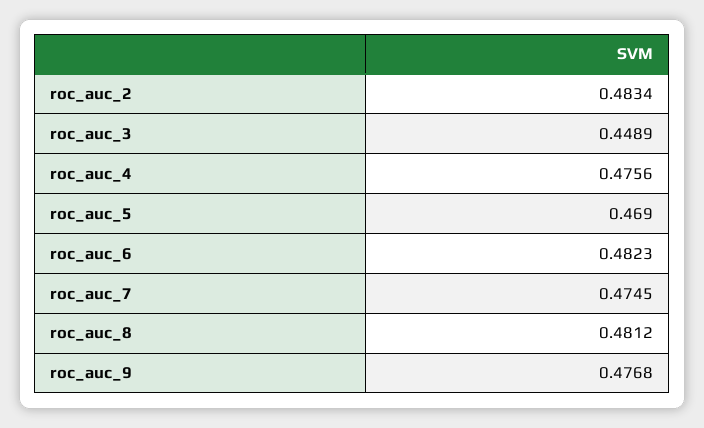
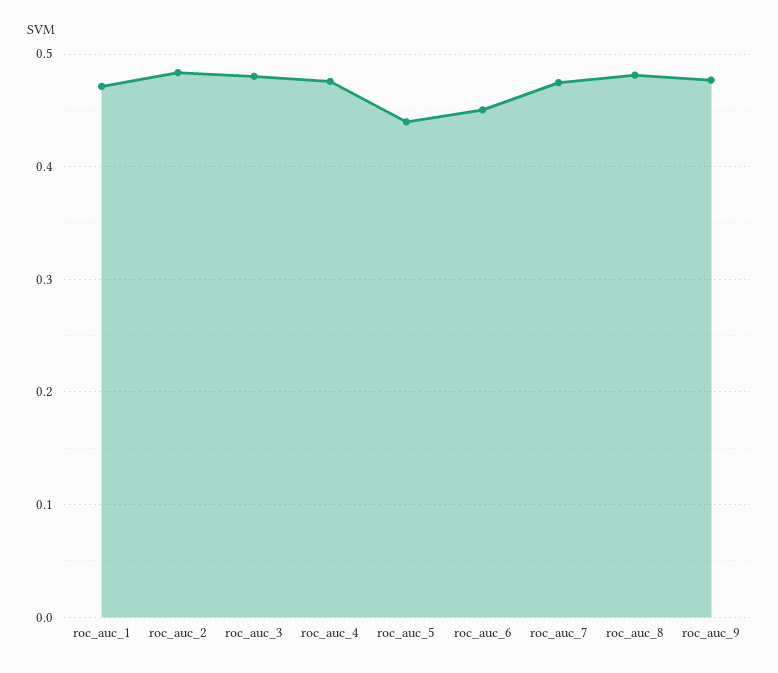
  {
    "roc_auc_2": 0.4834,
-   "roc_auc_3": 0.4489,
+   "roc_auc_3": 0.48,
    "roc_auc_4": 0.4756,
-   "roc_auc_5": 0.469,
+   "roc_auc_5": 0.44,
-   "roc_auc_6": 0.4823,
+   "roc_auc_6": 0.45,
    "roc_auc_7": 0.4745,
    "roc_auc_8": 0.4812,
-   "roc_auc_9": 0.4768
+   "roc_auc_9": 0.4768,
+   "roc_auc_1": 0.47
  }

